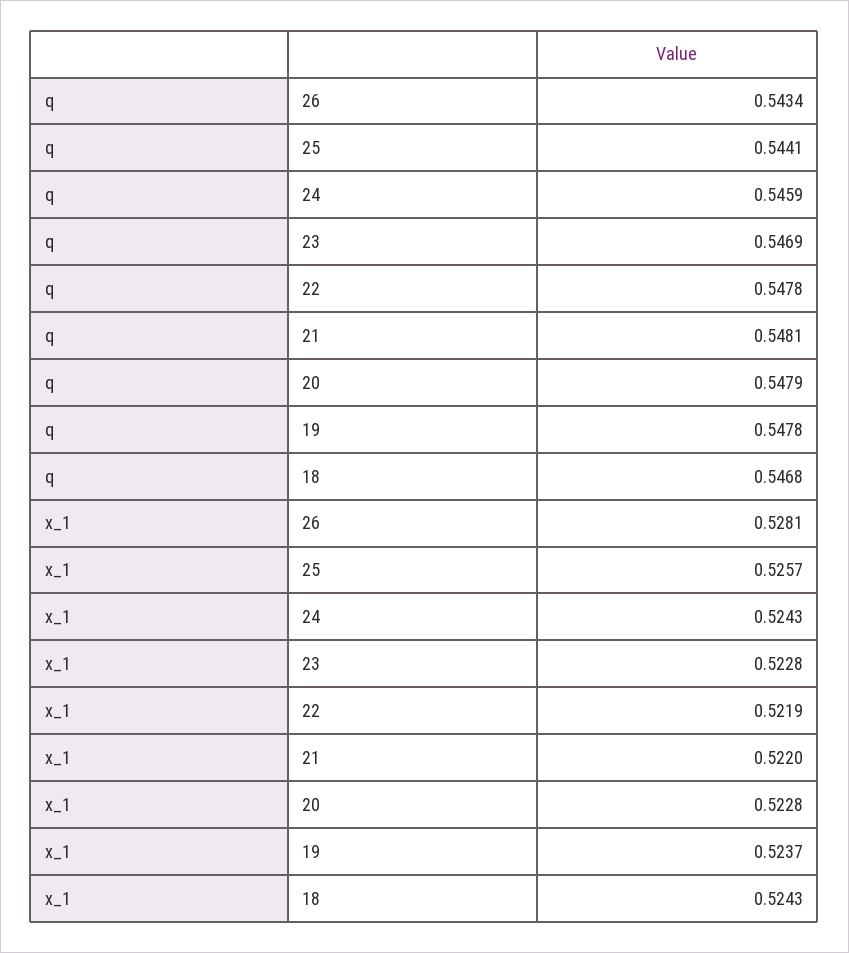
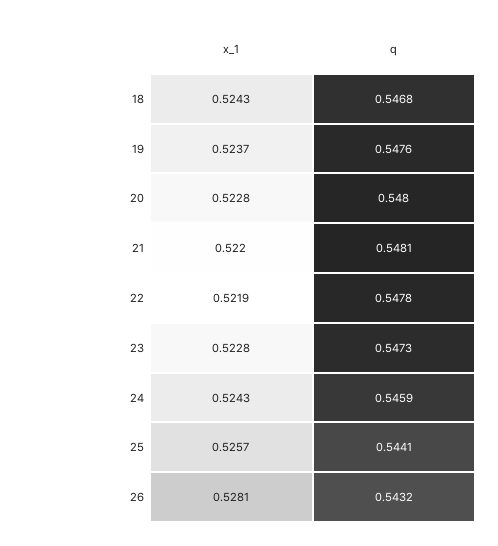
  {
    "q": {
-     "26": 0.5434,
+     "26": 0.5432,
      "25": 0.5441,
      "24": 0.5459,
-     "23": 0.5469,
+     "23": 0.5473,
      "22": 0.5478,
      "21": 0.5481,
-     "20": 0.5479,
+     "20": 0.548,
-     "19": 0.5478,
+     "19": 0.5476,
      "18": 0.5468
    },
    "x_1": {
      "26": 0.5281,
      "25": 0.5257,
      "24": 0.5243,
      "23": 0.5228,
      "22": 0.5219,
      "21": 0.522,
      "20": 0.5228,
      "19": 0.5237,
      "18": 0.5243
    }
  }

